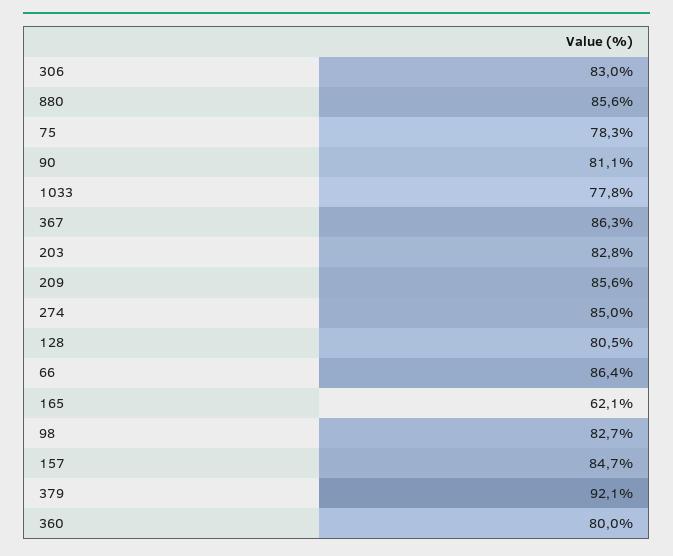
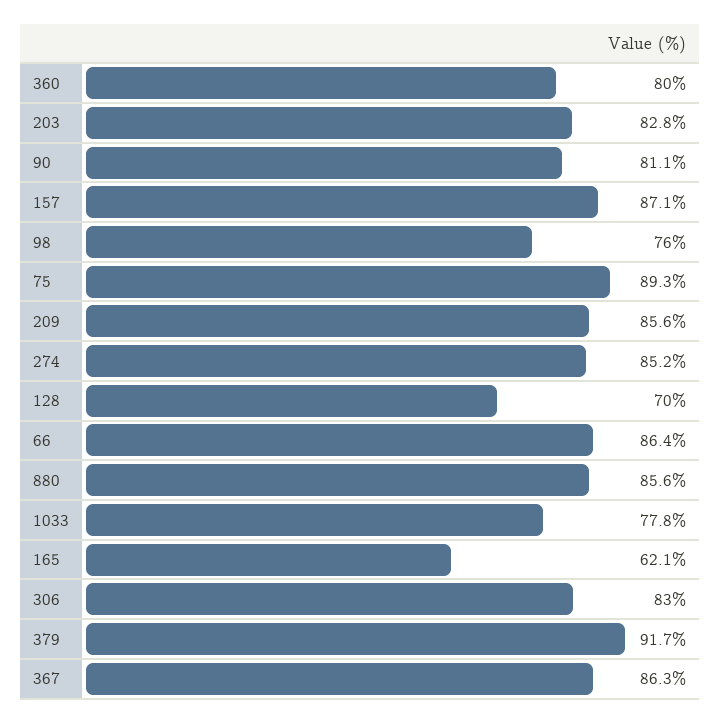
  {
    "306": 83,
    "880": 85.6,
-   "75": 78.3,
+   "75": 89.3,
    "90": 81.1,
    "1033": 77.8,
    "367": 86.3,
    "203": 82.8,
    "209": 85.6,
-   "274": 85,
+   "274": 85.2,
-   "128": 80.5,
+   "128": 70,
    "66": 86.4,
    "165": 62.1,
-   "98": 82.7,
+   "98": 76,
-   "157": 84.7,
+   "157": 87.1,
-   "379": 92.1,
+   "379": 91.7,
    "360": 80
  }

